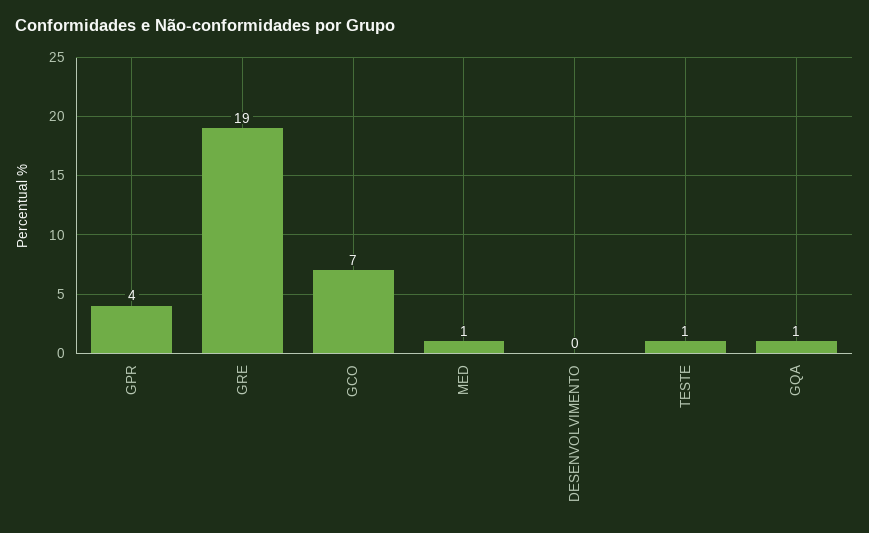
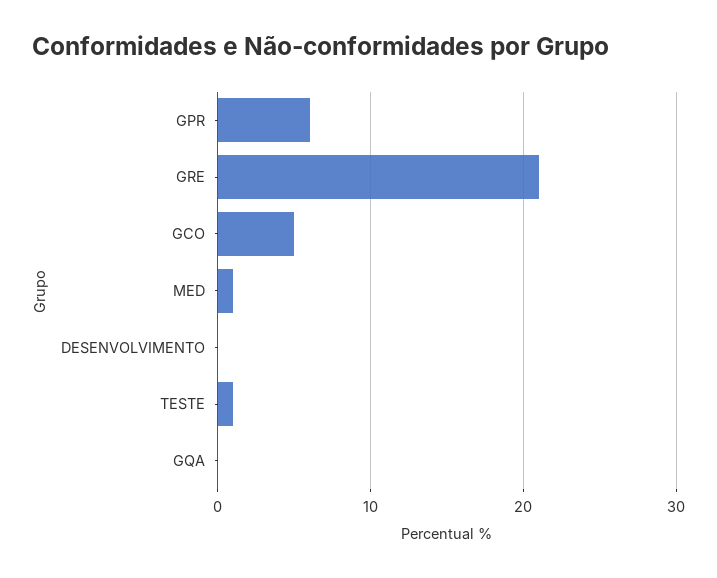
  {
-   "GPR": 4,
+   "GPR": 6,
-   "GRE": 19,
+   "GRE": 21,
-   "GCO": 7,
+   "GCO": 5,
    "MED": 1,
    "DESENVOLVIMENTO": 0,
    "TESTE": 1,
-   "GQA": 1
+   "GQA": 0
  }

